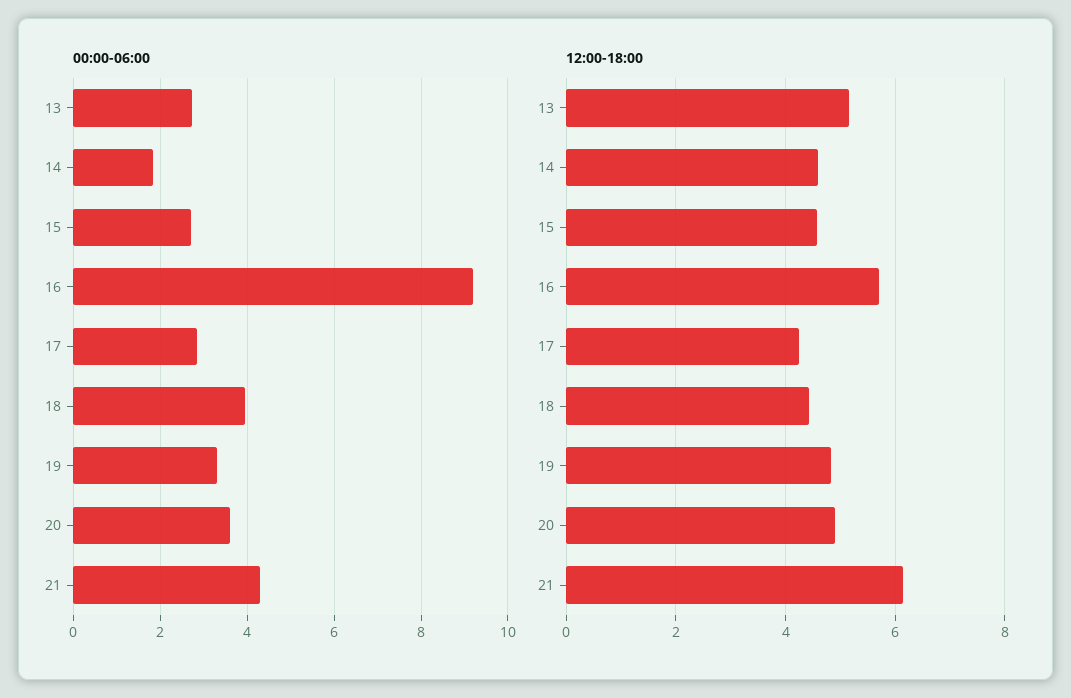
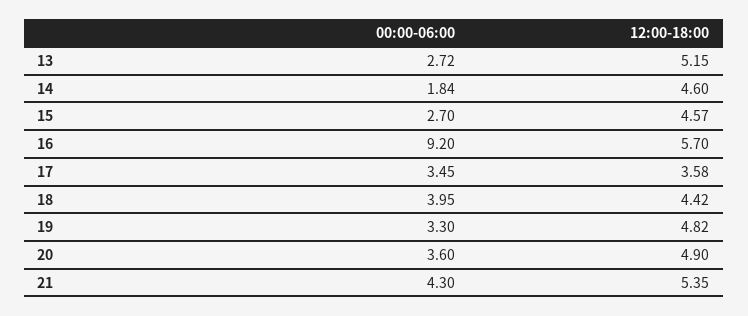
  {
    "00:00-06:00": {
      "13": 2.72,
      "14": 1.84,
      "15": 2.7,
      "16": 9.2,
-     "17": 2.8,
+     "17": 3.45,
      "18": 3.95,
      "19": 3.3,
      "20": 3.6,
      "21": 4.3
    },
    "12:00-18:00": {
      "13": 5.15,
      "14": 4.6,
      "15": 4.57,
      "16": 5.7,
-     "17": 4.2,
+     "17": 3.58,
      "18": 4.42,
      "19": 4.82,
      "20": 4.9,
-     "21": 6.2
+     "21": 5.35
    }
  }

